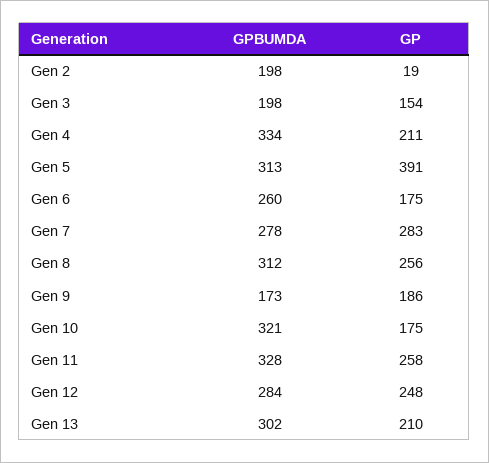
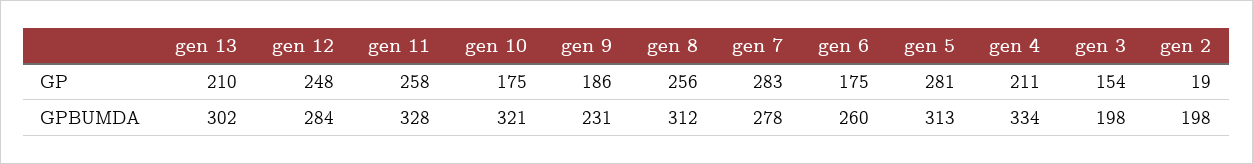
  {
    "GPBUMDA": {
      "Gen 2": 198,
      "Gen 3": 198,
      "Gen 4": 334,
      "Gen 5": 313,
      "Gen 6": 260,
      "Gen 7": 278,
      "Gen 8": 312,
-     "Gen 9": 173,
+     "Gen 9": 231,
      "Gen 10": 321,
      "Gen 11": 328,
      "Gen 12": 284,
      "Gen 13": 302
    },
    "GP": {
      "Gen 2": 19,
      "Gen 3": 154,
      "Gen 4": 211,
-     "Gen 5": 391,
+     "Gen 5": 281,
      "Gen 6": 175,
      "Gen 7": 283,
      "Gen 8": 256,
      "Gen 9": 186,
      "Gen 10": 175,
      "Gen 11": 258,
      "Gen 12": 248,
      "Gen 13": 210
    }
  }

